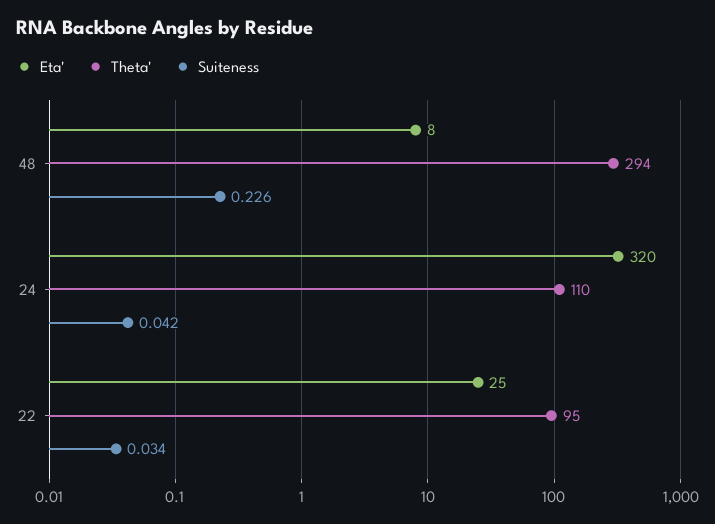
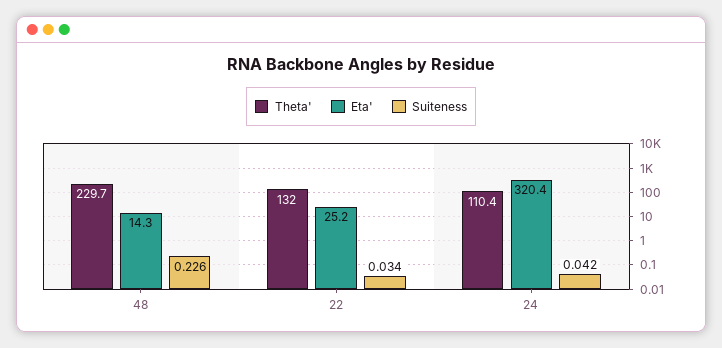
  {
    "Eta'": {
-     "48": 8,
+     "48": 14.3,
      "24": 320.4,
      "22": 25.2
    },
    "Theta'": {
-     "48": 294,
+     "48": 229.7,
      "24": 110.4,
-     "22": 95
+     "22": 132
    },
    "Suiteness": {
      "48": 0.226,
      "24": 0.042,
      "22": 0.034
    }
  }

